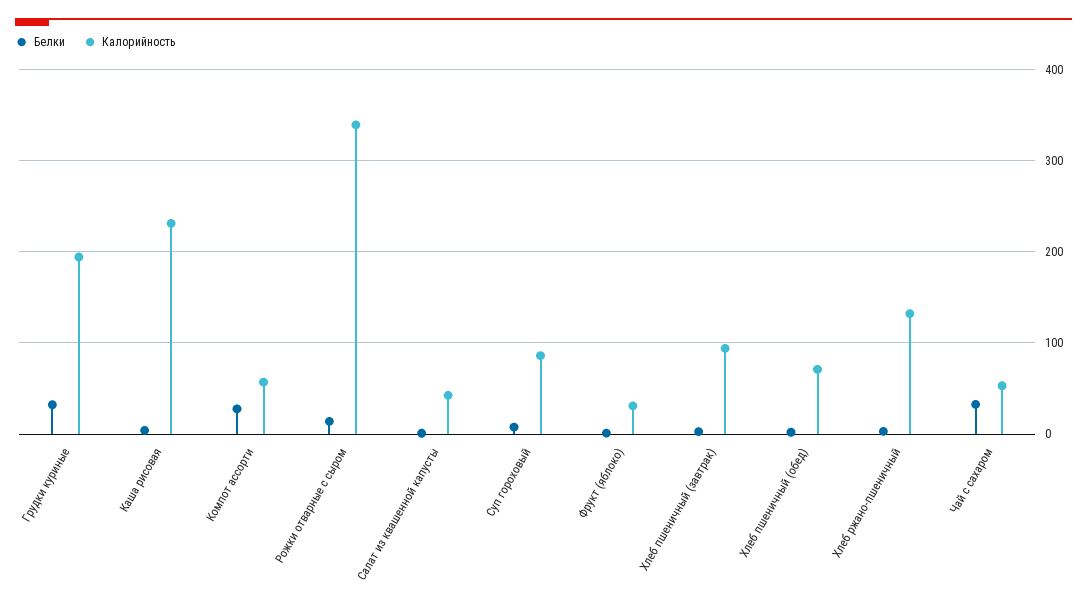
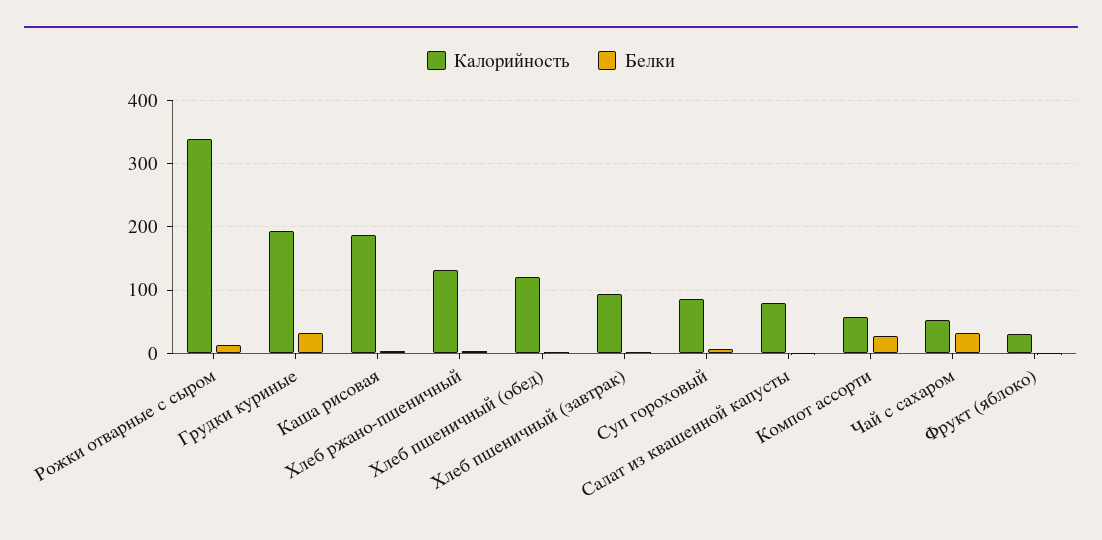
  {
    "Белки": {
      "Грудки куриные": 30,
      "Каша рисовая": 0,
      "Компот ассорти": 30,
      "Рожки отварные с сыром": 10,
      "Салат из квашенной капусты": 0,
      "Суп гороховый": 10,
      "Фрукт (яблоко)": 0,
      "Хлеб пшеничный (завтрак)": 0,
      "Хлеб пшеничный (обед)": 0,
      "Хлеб ржано-пшеничный": 0,
      "Чай с сахаром": 30
    },
    "Калорийность": {
      "Грудки куриные": 190,
-     "Каша рисовая": 230,
+     "Каша рисовая": 190,
      "Компот ассорти": 60,
      "Рожки отварные с сыром": 340,
-     "Салат из квашенной капусты": 40,
+     "Салат из квашенной капусты": 80,
      "Суп гороховый": 90,
      "Фрукт (яблоко)": 30,
      "Хлеб пшеничный (завтрак)": 90,
-     "Хлеб пшеничный (обед)": 70,
+     "Хлеб пшеничный (обед)": 120,
      "Хлеб ржано-пшеничный": 130,
      "Чай с сахаром": 50
    }
  }

